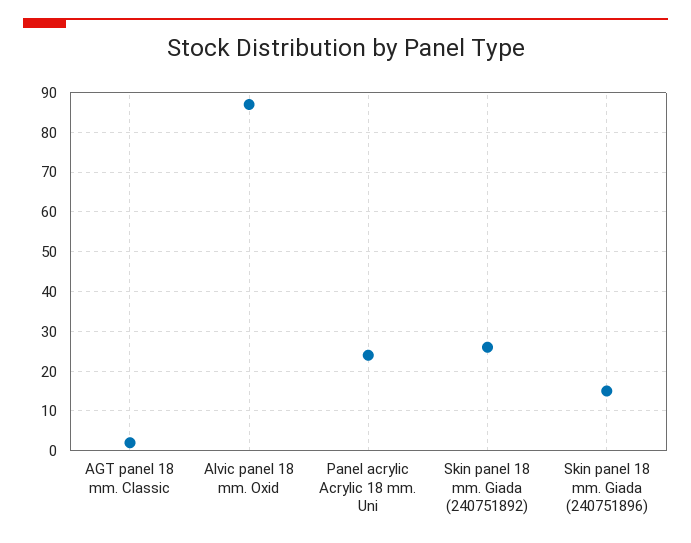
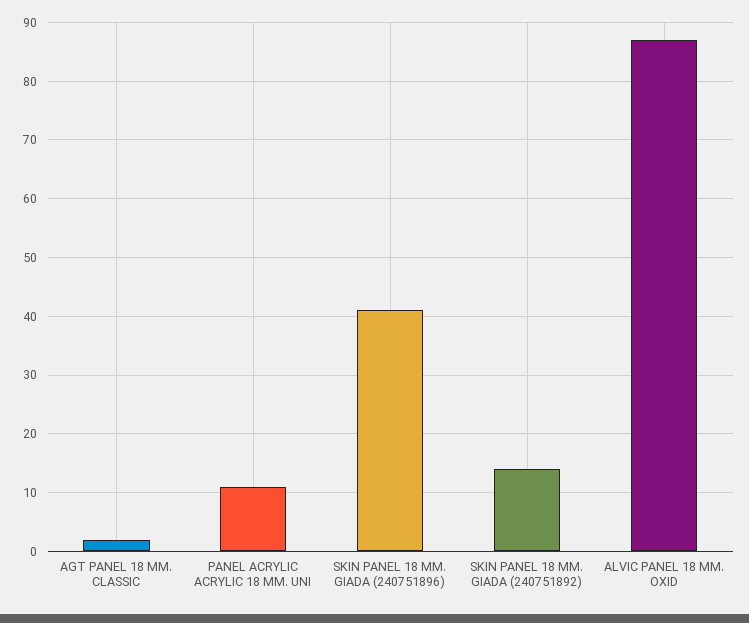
  {
    "AGT panel 18 mm. Classic": 0,
    "Alvic panel 18 mm. Oxid": 85,
-   "Panel acrylic Acrylic 18 mm. Uni": 25,
+   "Panel acrylic Acrylic 18 mm. Uni": 10,
-   "Skin panel 18 mm. Giada (240751892)": 25,
+   "Skin panel 18 mm. Giada (240751892)": 15,
-   "Skin panel 18 mm. Giada (240751896)": 15
+   "Skin panel 18 mm. Giada (240751896)": 40
  }

